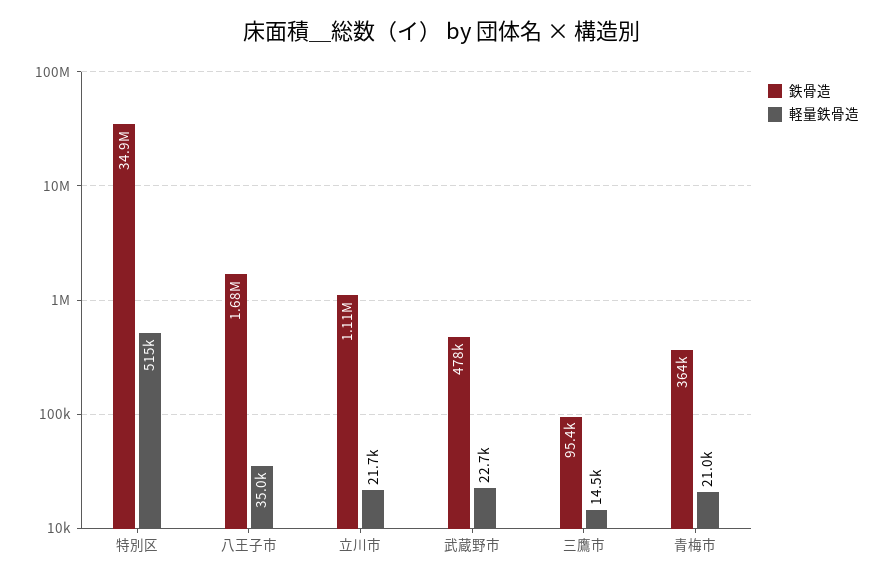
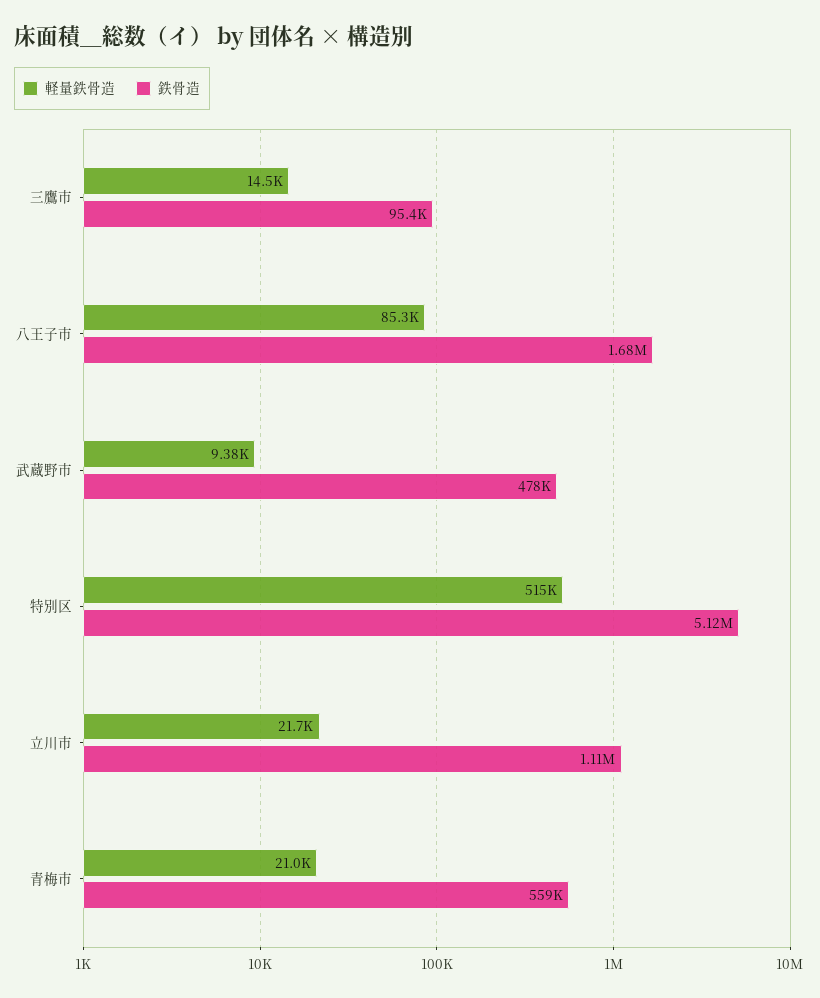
  {
    "鉄骨造": {
-     "特別区": 34900000,
+     "特別区": 5120000,
      "八王子市": 1680000,
      "立川市": 1110000,
      "武蔵野市": 478000,
      "三鷹市": 95400,
-     "青梅市": 364000
+     "青梅市": 559000
    },
    "軽量鉄骨造": {
      "特別区": 515000,
-     "八王子市": 35000,
+     "八王子市": 85300,
      "立川市": 21700,
-     "武蔵野市": 22700,
+     "武蔵野市": 9380,
      "三鷹市": 14500,
      "青梅市": 21000
    }
  }

